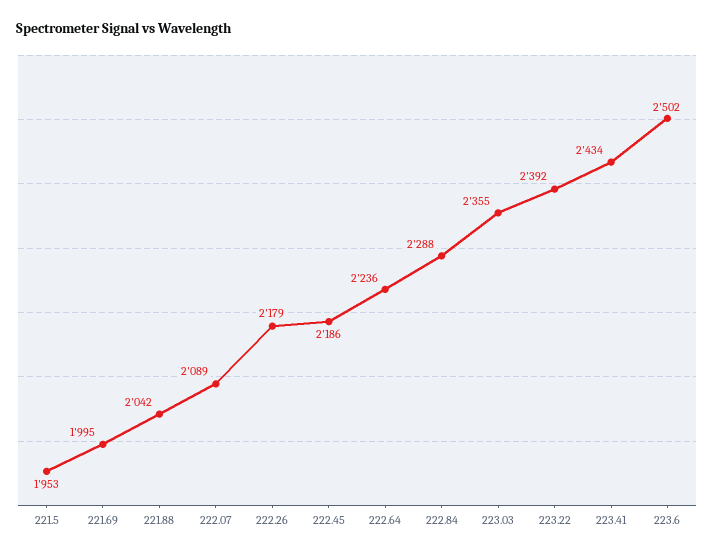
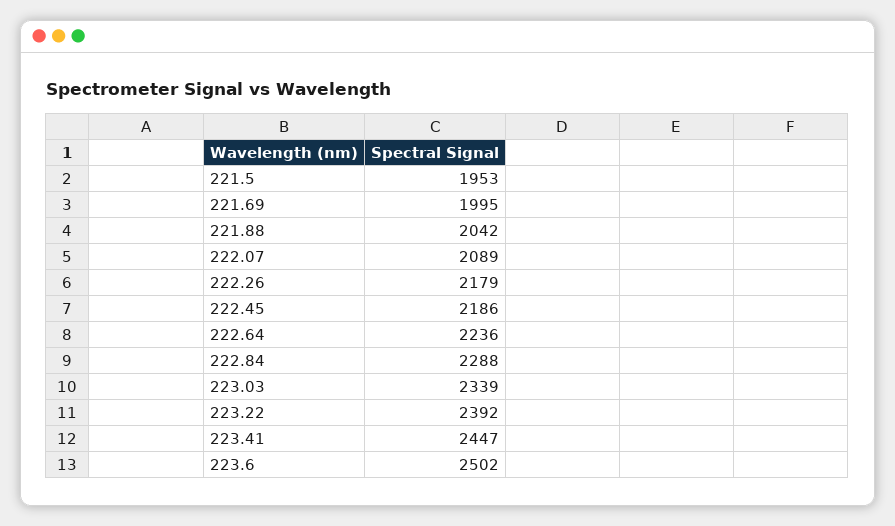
  {
    "221.5": 1953,
    "221.69": 1995,
    "221.88": 2042,
    "222.07": 2089,
    "222.26": 2179,
    "222.45": 2186,
    "222.64": 2236,
    "222.84": 2288,
-   "223.03": 2355,
+   "223.03": 2339,
    "223.22": 2392,
-   "223.41": 2434,
+   "223.41": 2447,
    "223.6": 2502
  }

